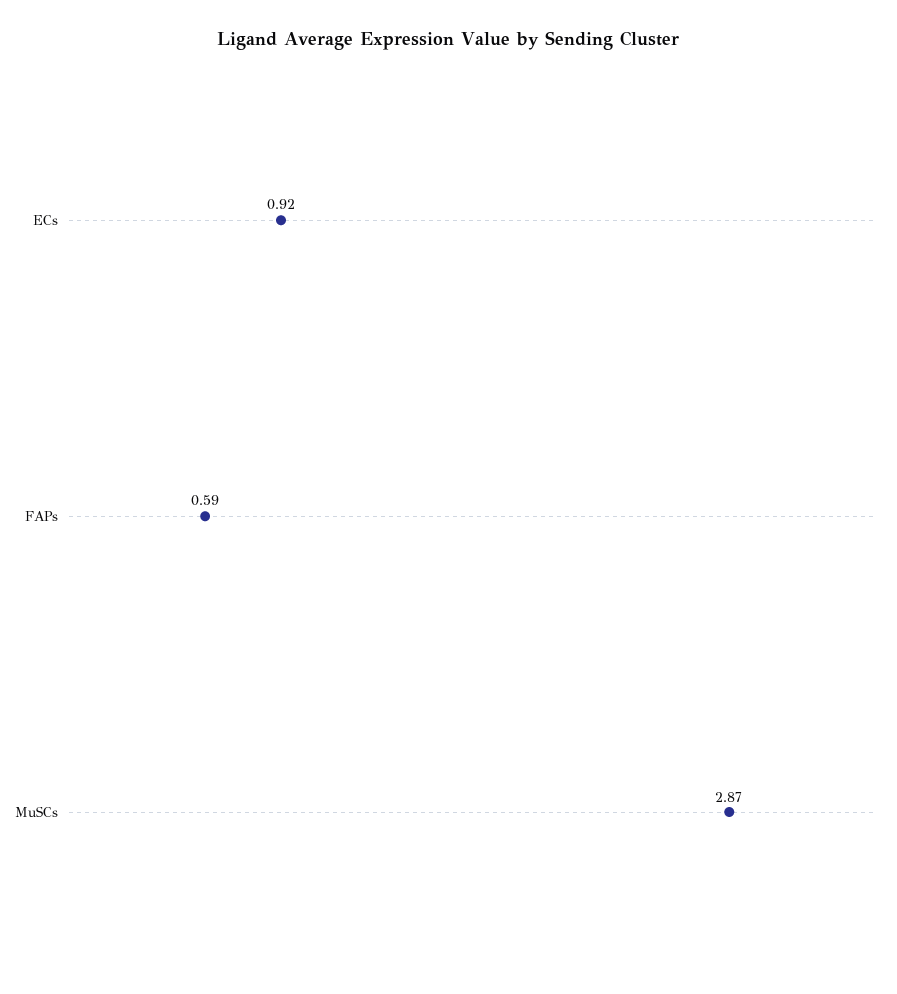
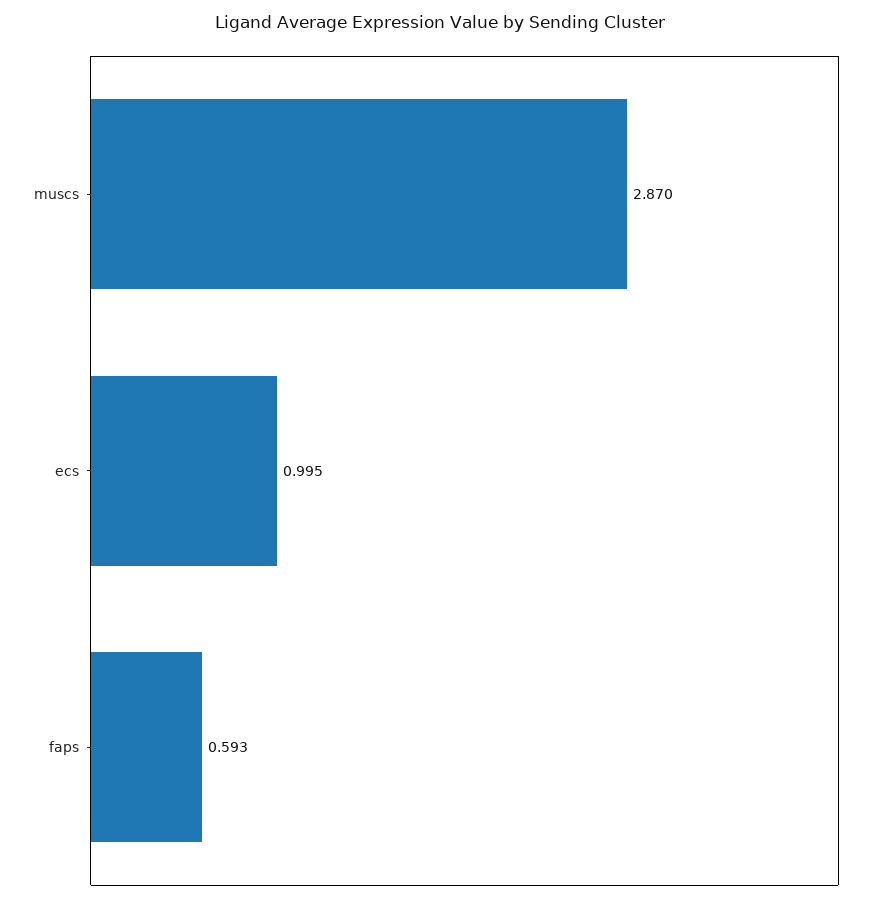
  {
-   "ECs": 0.92,
+   "ECs": 0.995,
    "FAPs": 0.593,
    "MuSCs": 2.87
  }

